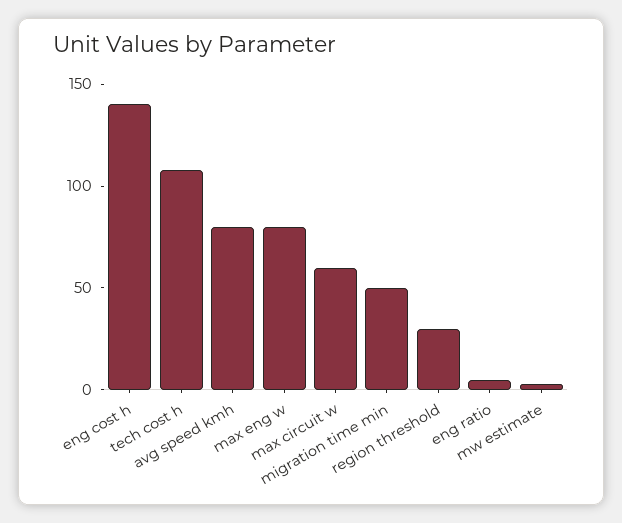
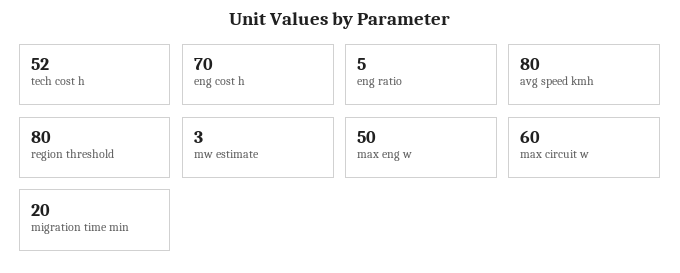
  {
-   "eng cost h": 140,
+   "eng cost h": 70,
-   "tech cost h": 110,
+   "tech cost h": 52,
    "avg speed kmh": 80,
-   "max eng w": 80,
+   "max eng w": 50,
    "max circuit w": 60,
-   "migration time min": 50,
+   "migration time min": 20,
-   "region threshold": 30,
+   "region threshold": 80,
    "eng ratio": 5,
    "mw estimate": 3
  }

